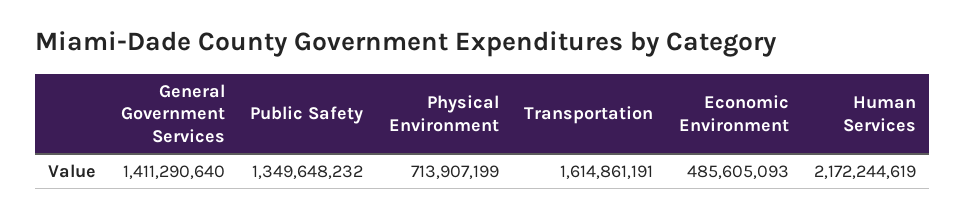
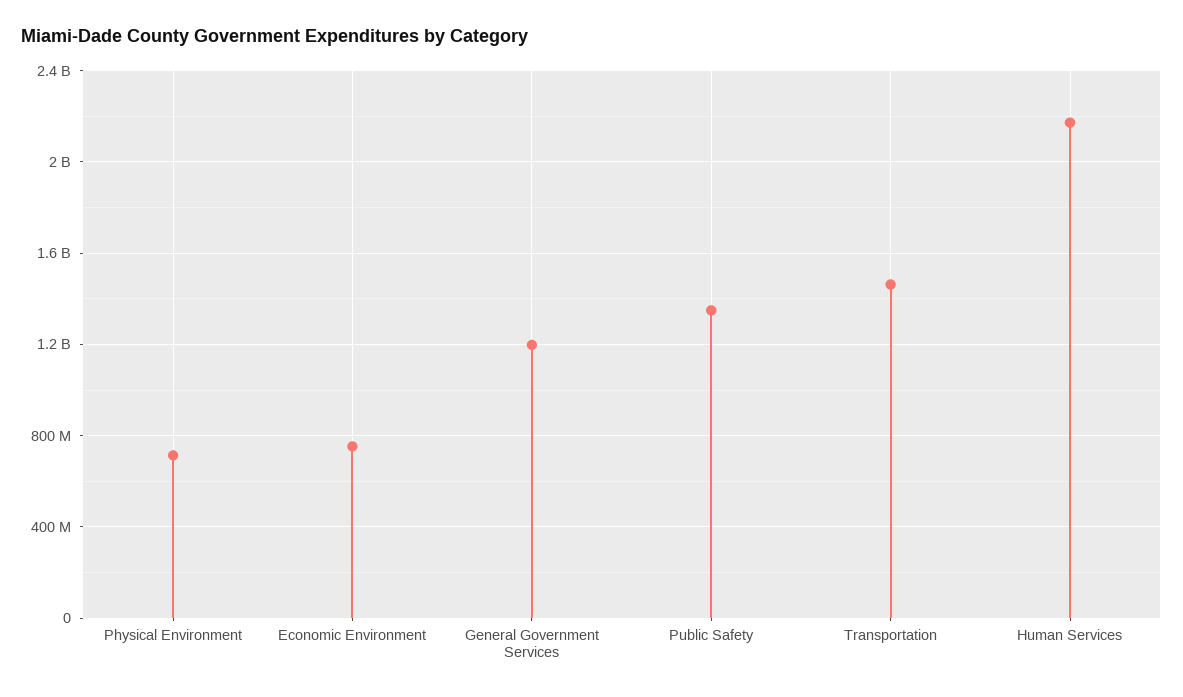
  {
-   "General Government Services": 1411290640,
+   "General Government Services": 1200000000,
    "Public Safety": 1349648232,
    "Physical Environment": 713907199,
-   "Transportation": 1614861191,
+   "Transportation": 1450000000,
-   "Economic Environment": 485605093,
+   "Economic Environment": 750000000,
    "Human Services": 2172244619
  }

